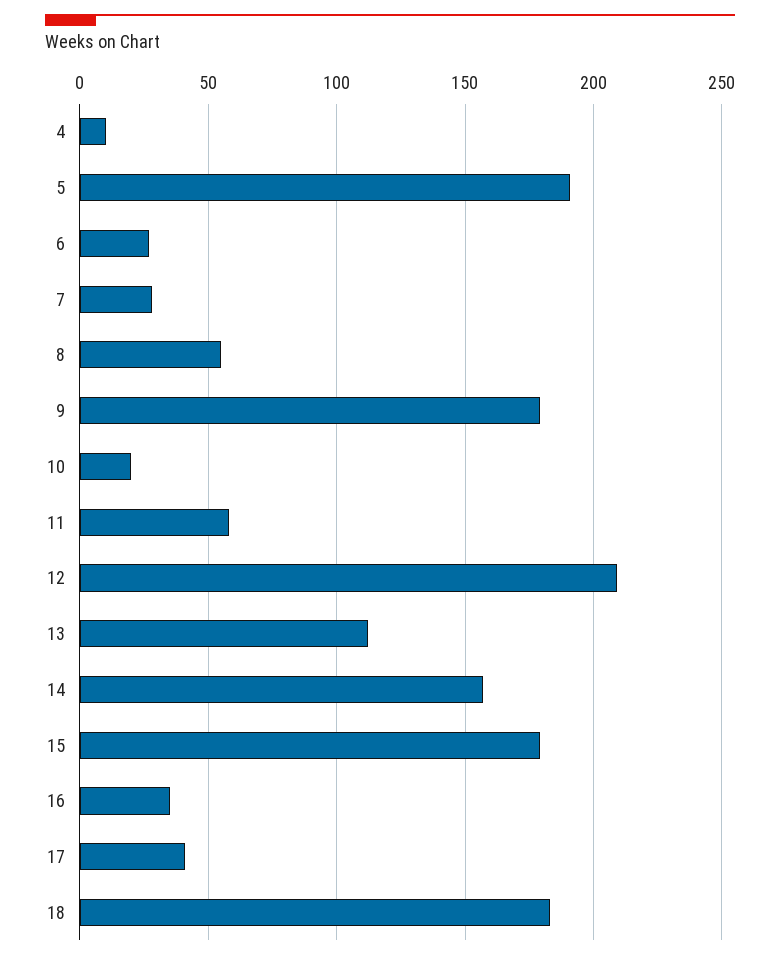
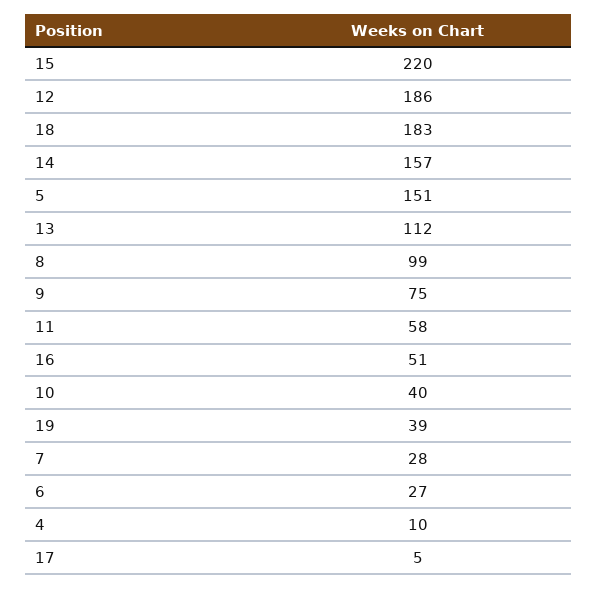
  {
    "4": 10,
-   "5": 190,
+   "5": 151,
    "6": 27,
    "7": 28,
-   "8": 55,
+   "8": 99,
-   "9": 180,
+   "9": 75,
-   "10": 20,
+   "10": 40,
    "11": 58,
-   "12": 210,
+   "12": 186,
    "13": 112,
    "14": 157,
-   "15": 180,
+   "15": 220,
-   "16": 35,
+   "16": 51,
-   "17": 40,
+   "17": 5,
-   "18": 183
+   "18": 183,
+   "19": 39
  }

